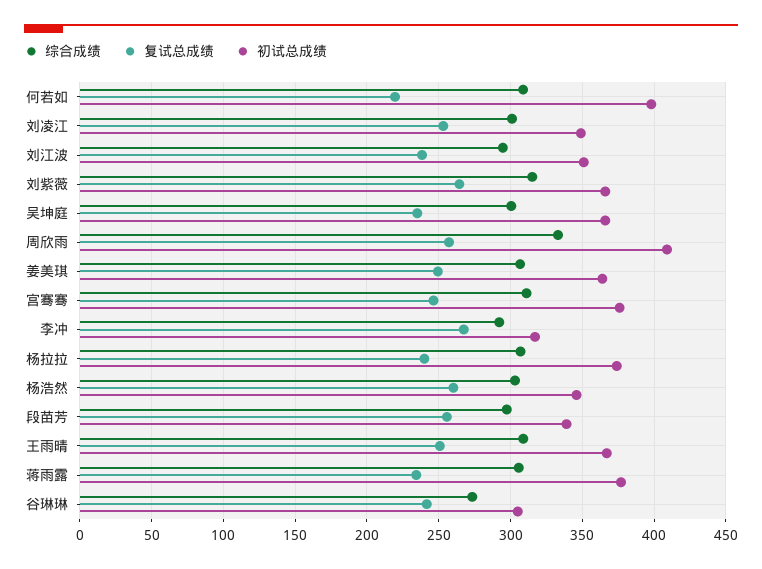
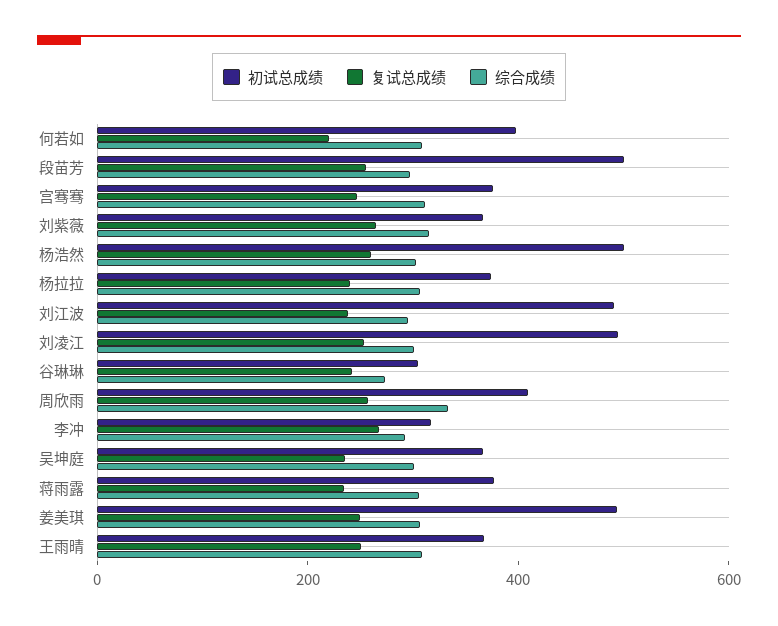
  {
    "综合成绩": {
      "何若如": 310,
      "刘凌江": 300,
      "刘江波": 295,
      "刘紫薇": 315,
      "吴坤庭": 300,
      "周欣雨": 335,
      "姜美琪": 305,
      "宫骞骞": 310,
      "李冲": 290,
      "杨拉拉": 305,
      "杨浩然": 305,
      "段苗芳": 295,
      "王雨晴": 310,
      "蒋雨露": 305,
      "谷琳琳": 275
    },
    "复试总成绩": {
      "何若如": 220,
      "刘凌江": 255,
      "刘江波": 240,
      "刘紫薇": 265,
      "吴坤庭": 235,
      "周欣雨": 255,
      "姜美琪": 250,
      "宫骞骞": 245,
      "李冲": 265,
      "杨拉拉": 240,
      "杨浩然": 260,
      "段苗芳": 255,
      "王雨晴": 250,
      "蒋雨露": 235,
      "谷琳琳": 240
    },
    "初试总成绩": {
      "何若如": 400,
-     "刘凌江": 350,
+     "刘凌江": 500,
-     "刘江波": 350,
+     "刘江波": 500,
      "刘紫薇": 365,
      "吴坤庭": 365,
      "周欣雨": 410,
-     "姜美琪": 365,
+     "姜美琪": 500,
      "宫骞骞": 375,
      "李冲": 315,
      "杨拉拉": 375,
-     "杨浩然": 345,
+     "杨浩然": 500,
-     "段苗芳": 340,
+     "段苗芳": 500,
      "王雨晴": 365,
      "蒋雨露": 375,
      "谷琳琳": 305
    }
  }

